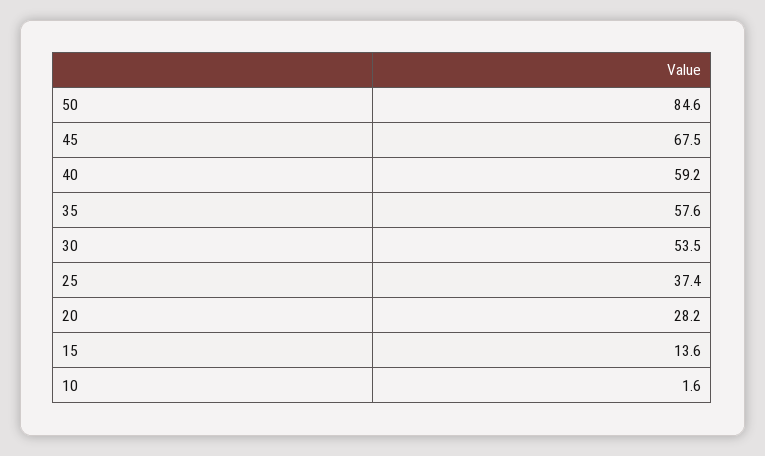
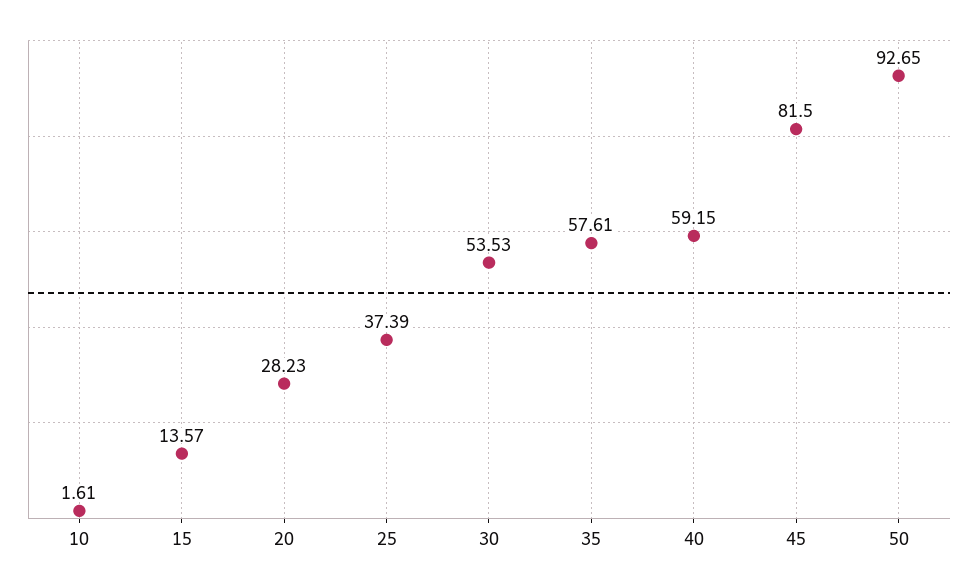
  {
-   "50": 84.6,
+   "50": 92.65,
-   "45": 67.5,
+   "45": 81.5,
    "40": 59.15,
    "35": 57.61,
    "30": 53.53,
    "25": 37.39,
    "20": 28.23,
    "15": 13.57,
    "10": 1.61
  }

